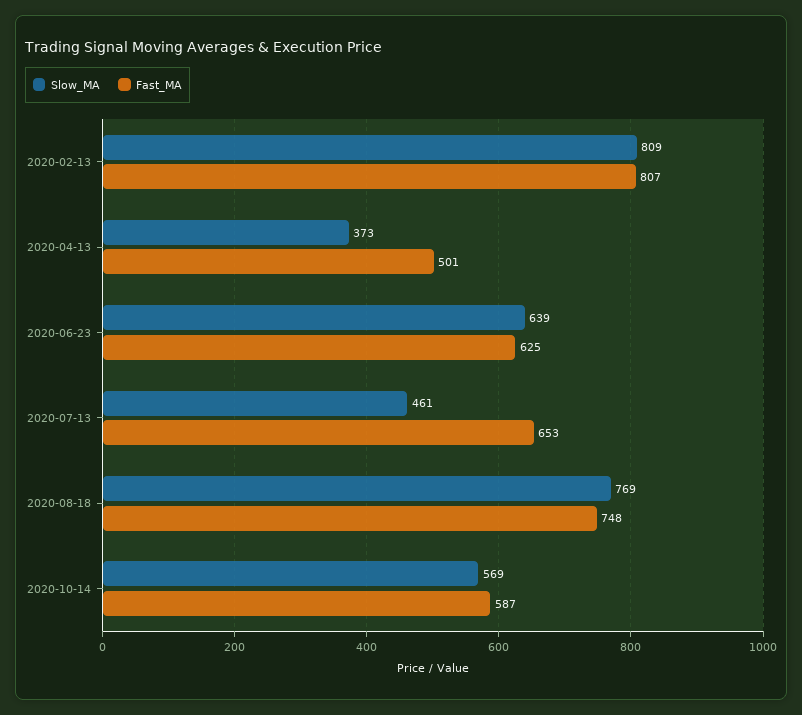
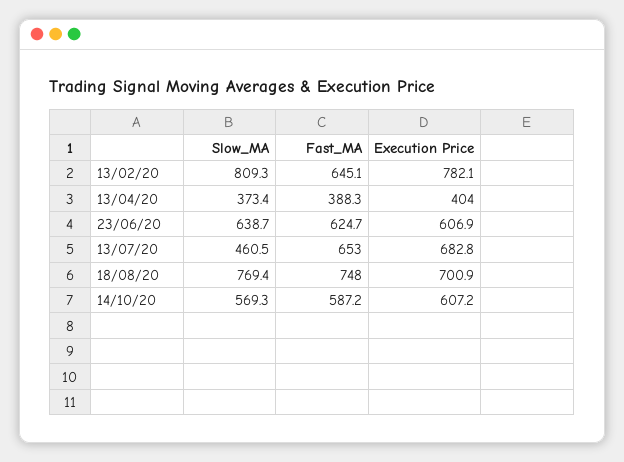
  {
    "Slow_MA": {
      "2020-02-13": 809.3,
      "2020-04-13": 373.4,
      "2020-06-23": 638.7,
      "2020-07-13": 460.5,
      "2020-08-18": 769.4,
      "2020-10-14": 569.3
    },
    "Fast_MA": {
-     "2020-02-13": 807,
+     "2020-02-13": 645.1,
-     "2020-04-13": 501,
+     "2020-04-13": 388.3,
      "2020-06-23": 624.7,
      "2020-07-13": 653,
      "2020-08-18": 748,
      "2020-10-14": 587.2
-   }
+   },
+   "Execution Price": {
+     "2020-02-13": 782.1,
+     "2020-04-13": 404,
+     "2020-06-23": 606.9,
+     "2020-07-13": 682.8,
+     "2020-08-18": 700.9,
+     "2020-10-14": 607.2
+   }
  }

